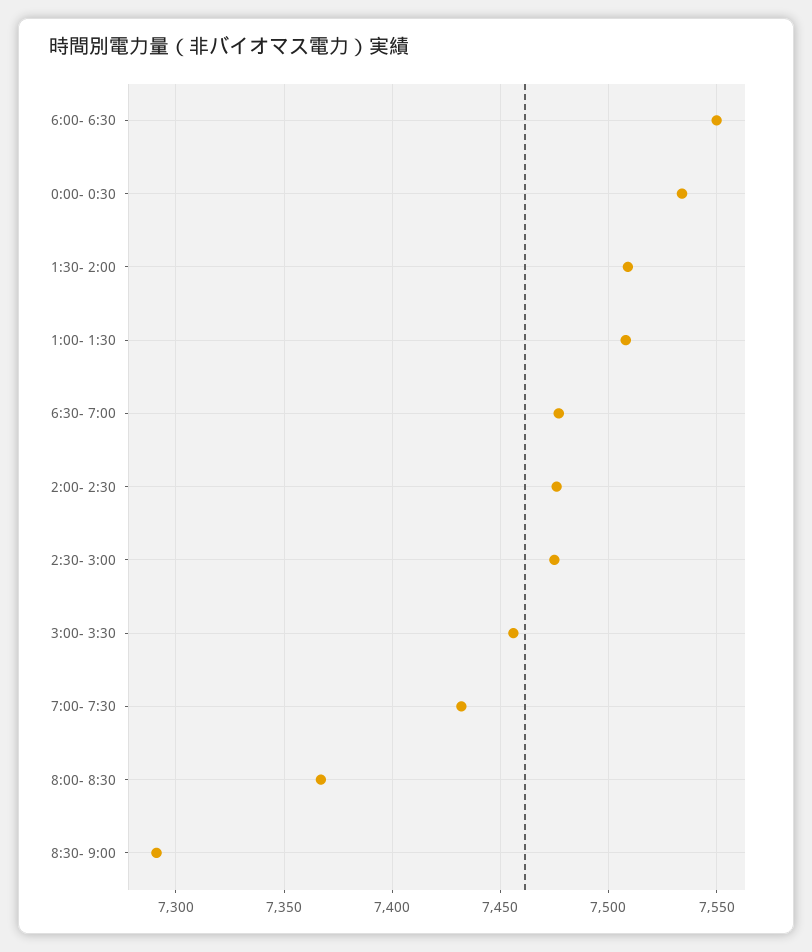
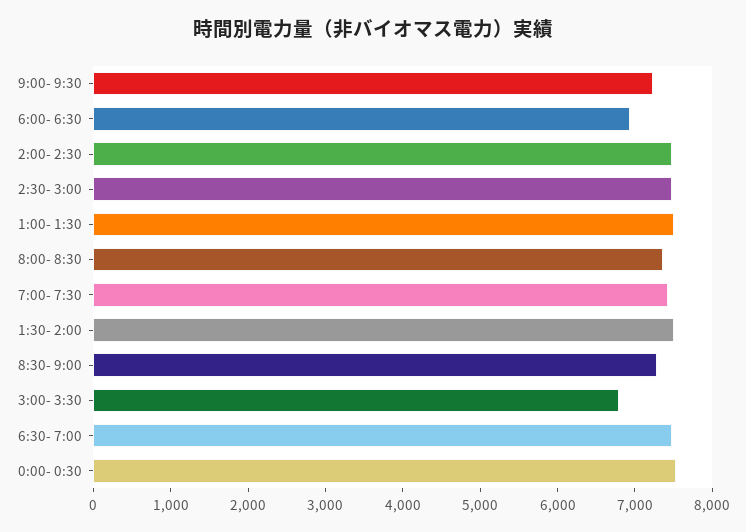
  {
-   "6:00- 6:30": 7550,
+   "6:00- 6:30": 7000,
    "0:00- 0:30": 7535,
    "1:30- 2:00": 7510,
    "1:00- 1:30": 7510,
    "6:30- 7:00": 7475,
    "2:00- 2:30": 7475,
    "2:30- 3:00": 7475,
-   "3:00- 3:30": 7455,
+   "3:00- 3:30": 6800,
    "7:00- 7:30": 7430,
    "8:00- 8:30": 7365,
-   "8:30- 9:00": 7290
+   "8:30- 9:00": 7290,
+   "9:00- 9:30": 7200
  }

